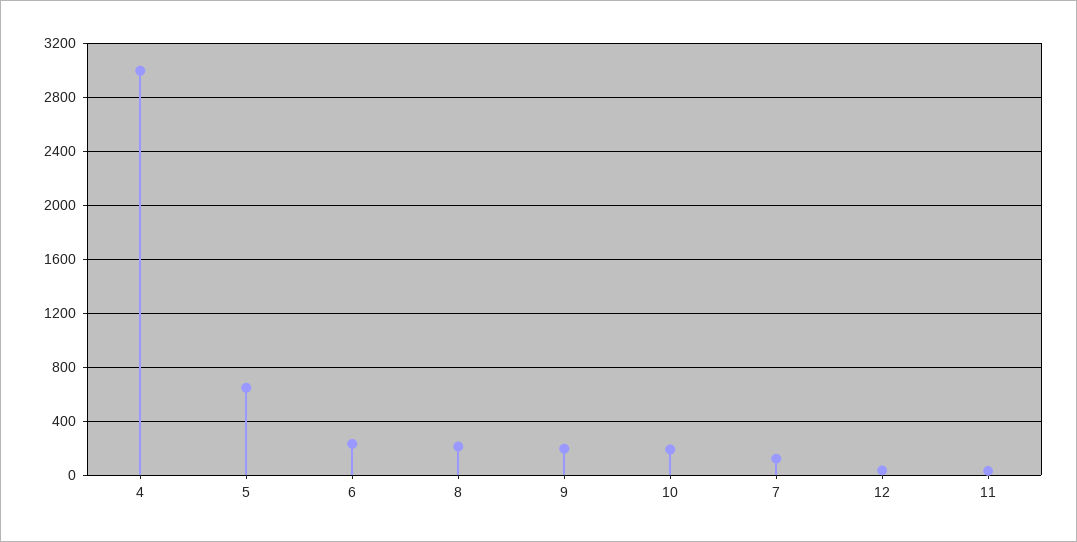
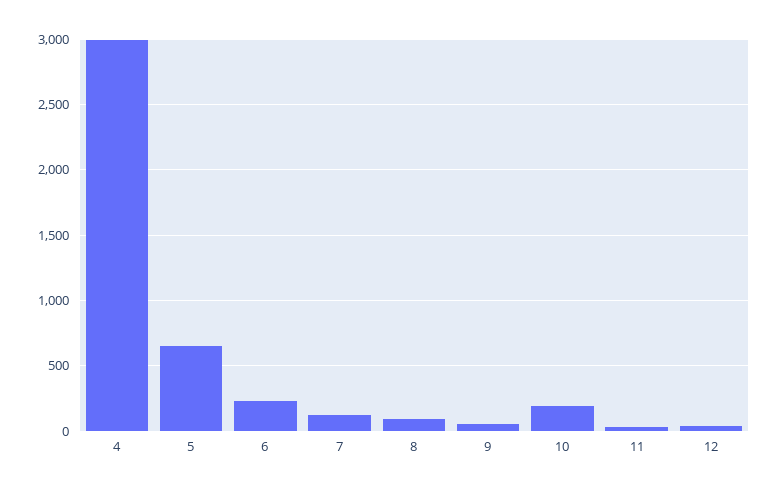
  {
    "4": 3000,
    "5": 650,
    "6": 250,
-   "8": 200,
+   "8": 100,
-   "9": 200,
+   "9": 50,
    "10": 200,
    "7": 150,
    "12": 50,
    "11": 50
  }

